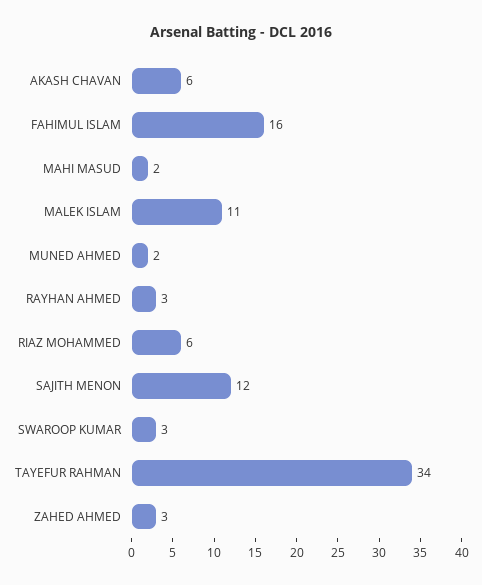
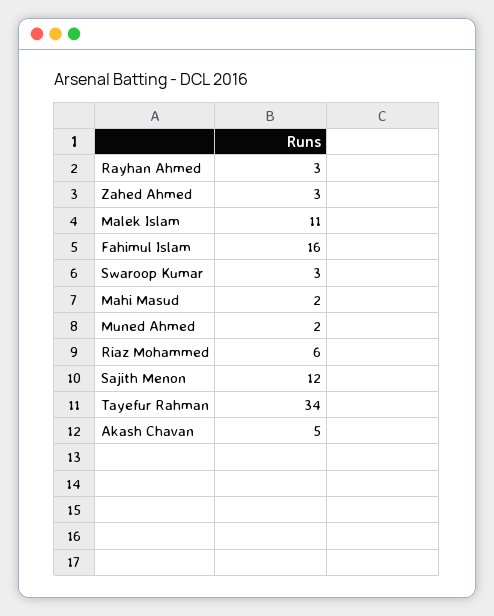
  {
-   "AKASH CHAVAN": 6,
+   "AKASH CHAVAN": 5,
    "FAHIMUL ISLAM": 16,
    "MAHI MASUD": 2,
    "MALEK ISLAM": 11,
    "MUNED AHMED": 2,
    "RAYHAN AHMED": 3,
    "RIAZ MOHAMMED": 6,
    "SAJITH MENON": 12,
    "SWAROOP KUMAR": 3,
    "TAYEFUR RAHMAN": 34,
    "ZAHED AHMED": 3
  }

